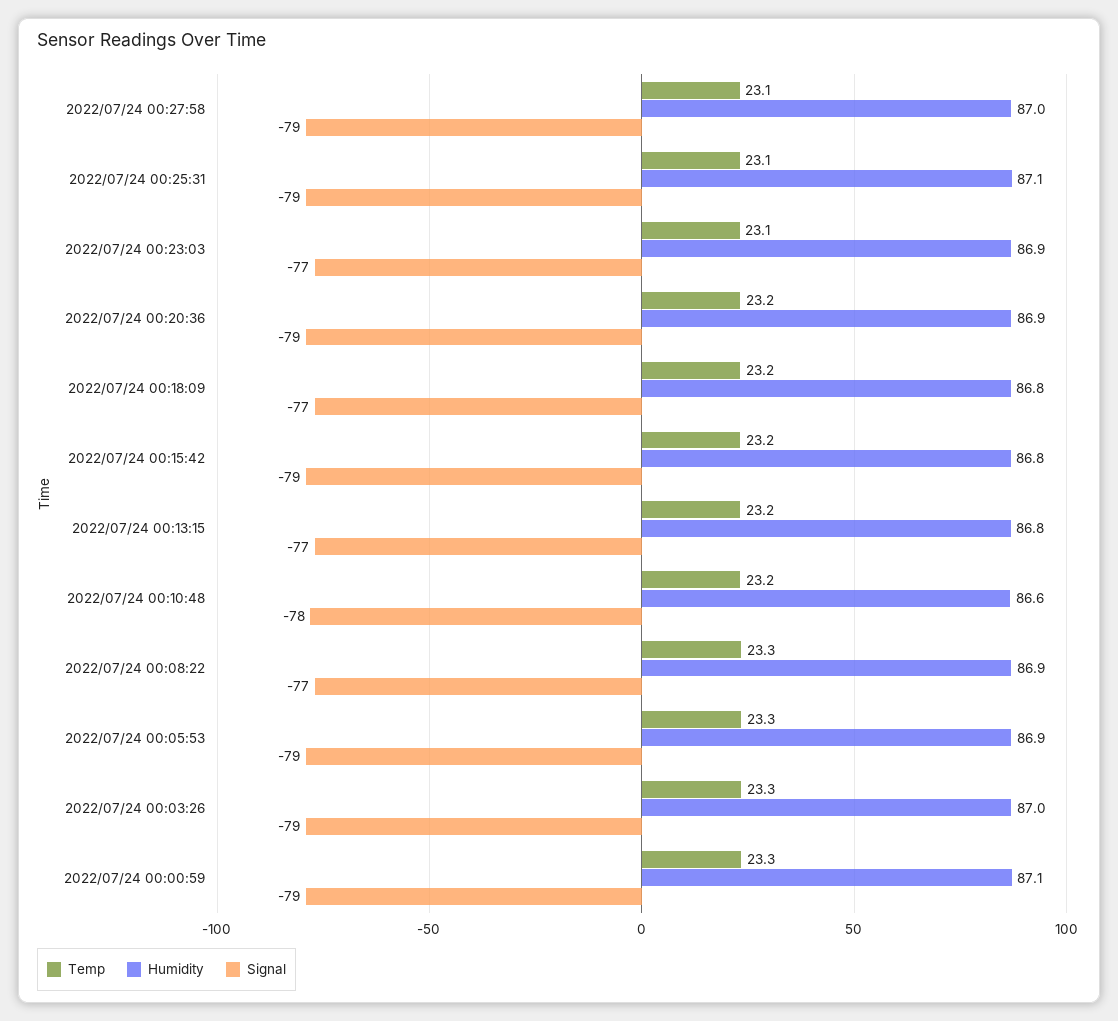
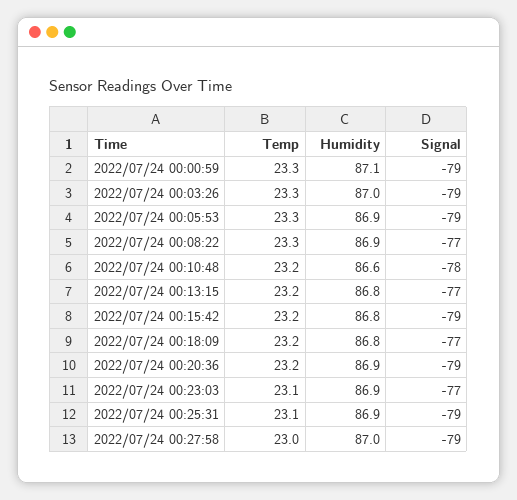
  {
    "Temp": {
-     "2022/07/24 00:27:58": 23.1,
+     "2022/07/24 00:27:58": 23,
      "2022/07/24 00:25:31": 23.1,
      "2022/07/24 00:23:03": 23.1,
      "2022/07/24 00:20:36": 23.2,
      "2022/07/24 00:18:09": 23.2,
      "2022/07/24 00:15:42": 23.2,
      "2022/07/24 00:13:15": 23.2,
      "2022/07/24 00:10:48": 23.2,
      "2022/07/24 00:08:22": 23.3,
      "2022/07/24 00:05:53": 23.3,
      "2022/07/24 00:03:26": 23.3,
      "2022/07/24 00:00:59": 23.3
    },
    "Humidity": {
      "2022/07/24 00:27:58": 87,
-     "2022/07/24 00:25:31": 87.1,
+     "2022/07/24 00:25:31": 86.9,
      "2022/07/24 00:23:03": 86.9,
      "2022/07/24 00:20:36": 86.9,
      "2022/07/24 00:18:09": 86.8,
      "2022/07/24 00:15:42": 86.8,
      "2022/07/24 00:13:15": 86.8,
      "2022/07/24 00:10:48": 86.6,
      "2022/07/24 00:08:22": 86.9,
      "2022/07/24 00:05:53": 86.9,
      "2022/07/24 00:03:26": 87,
      "2022/07/24 00:00:59": 87.1
    },
    "Signal": {
      "2022/07/24 00:27:58": -79,
      "2022/07/24 00:25:31": -79,
      "2022/07/24 00:23:03": -77,
      "2022/07/24 00:20:36": -79,
      "2022/07/24 00:18:09": -77,
      "2022/07/24 00:15:42": -79,
      "2022/07/24 00:13:15": -77,
      "2022/07/24 00:10:48": -78,
      "2022/07/24 00:08:22": -77,
      "2022/07/24 00:05:53": -79,
      "2022/07/24 00:03:26": -79,
      "2022/07/24 00:00:59": -79
    }
  }

